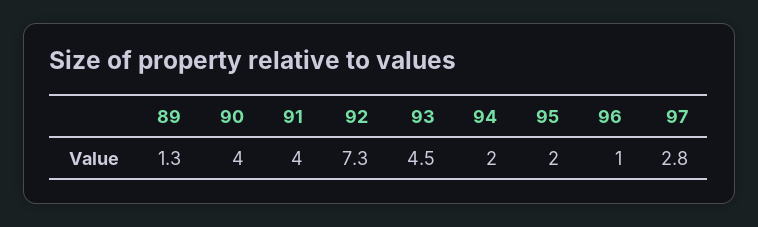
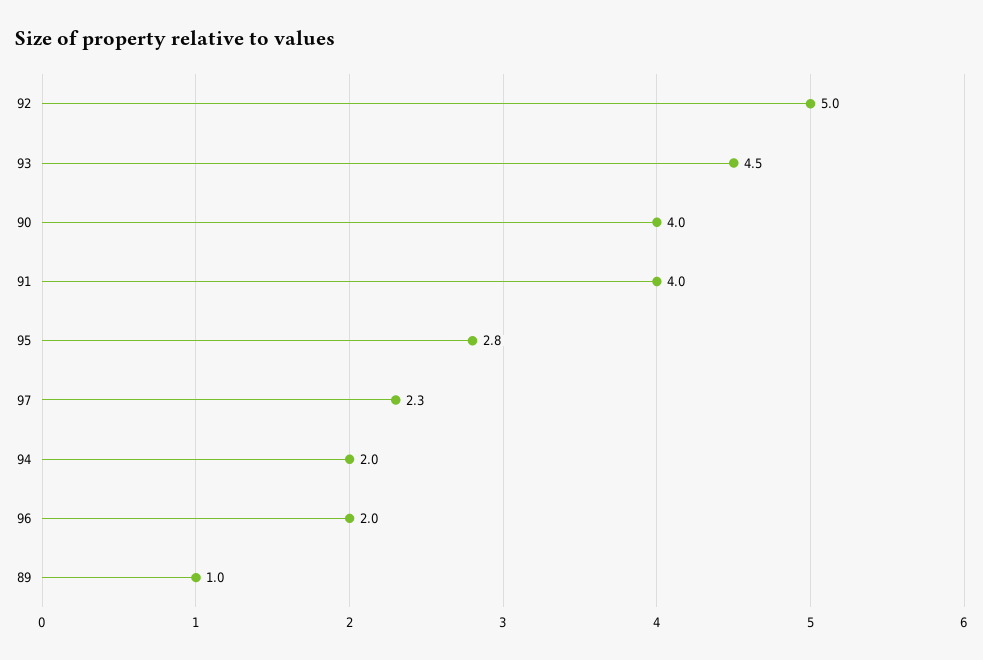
  {
-   "89": 1.3,
+   "89": 1,
    "90": 4,
    "91": 4,
-   "92": 7.3,
+   "92": 5,
    "93": 4.5,
    "94": 2,
-   "95": 2,
+   "95": 2.8,
-   "96": 1,
+   "96": 2,
-   "97": 2.8
+   "97": 2.3
  }

